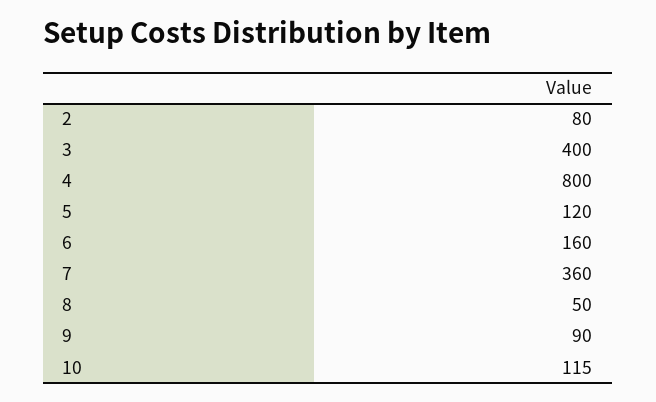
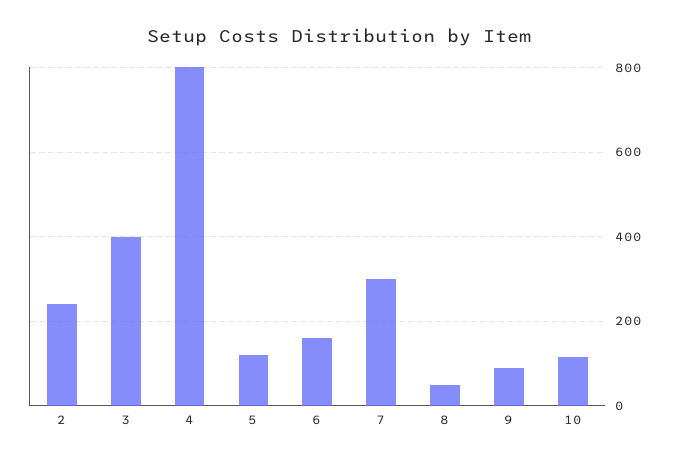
  {
-   "2": 80,
+   "2": 240,
    "3": 400,
    "4": 800,
    "5": 120,
    "6": 160,
-   "7": 360,
+   "7": 300,
    "8": 50,
    "9": 90,
    "10": 115
  }

